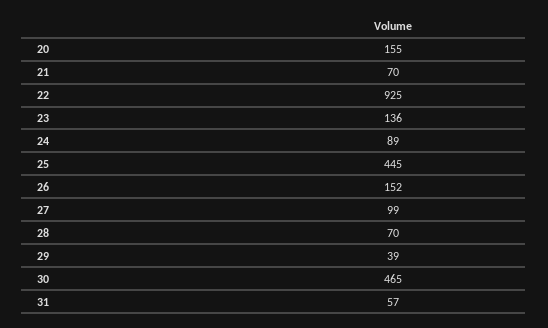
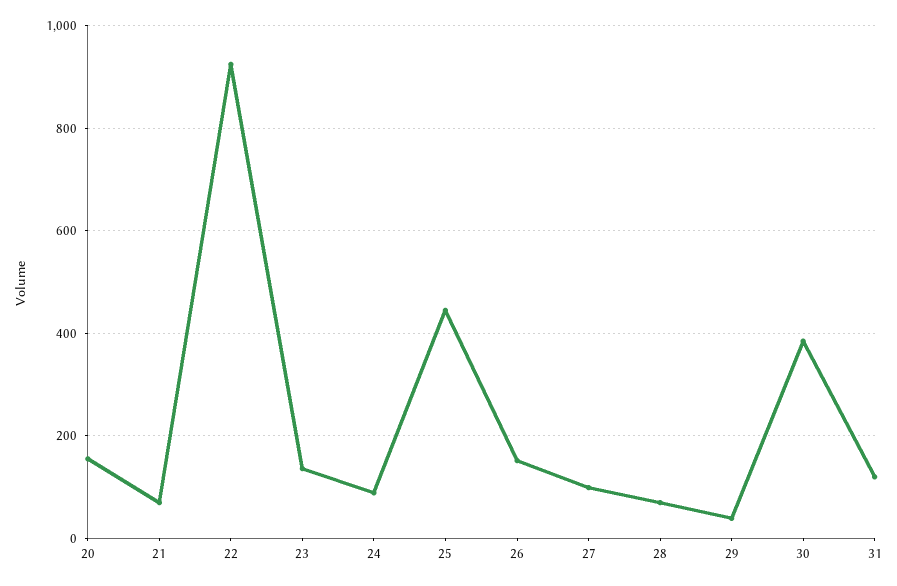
  {
    "20": 155,
    "21": 70,
    "22": 925,
    "23": 136,
    "24": 89,
    "25": 445,
    "26": 152,
    "27": 99,
    "28": 70,
    "29": 39,
-   "30": 465,
+   "30": 380,
-   "31": 57
+   "31": 120
  }

